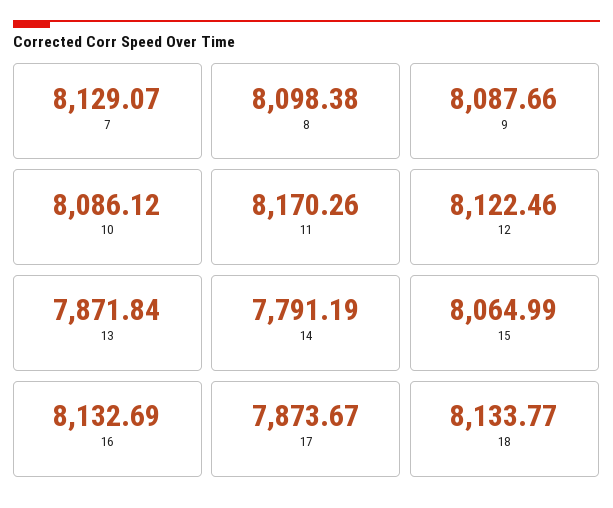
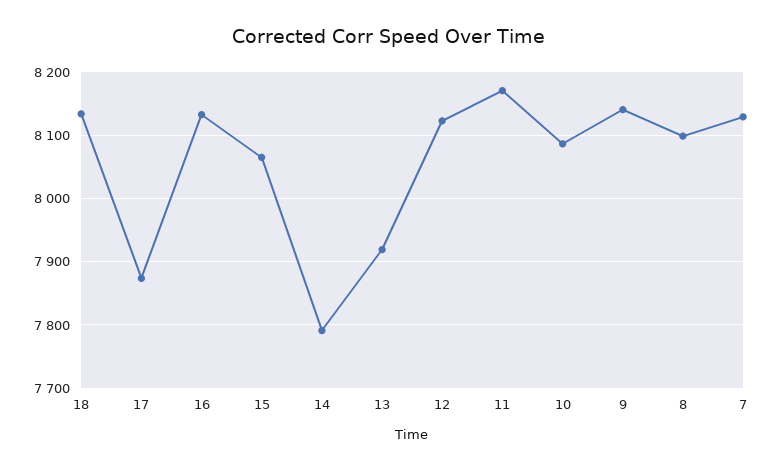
  {
    "7": 8129.07,
    "8": 8098.38,
-   "9": 8087.66,
+   "9": 8140,
    "10": 8086.12,
    "11": 8170.26,
    "12": 8122.46,
-   "13": 7871.84,
+   "13": 7920,
    "14": 7791.19,
    "15": 8064.99,
    "16": 8132.69,
    "17": 7873.67,
    "18": 8133.77
  }

